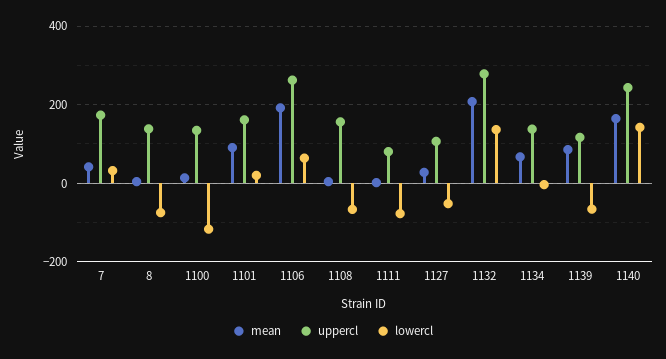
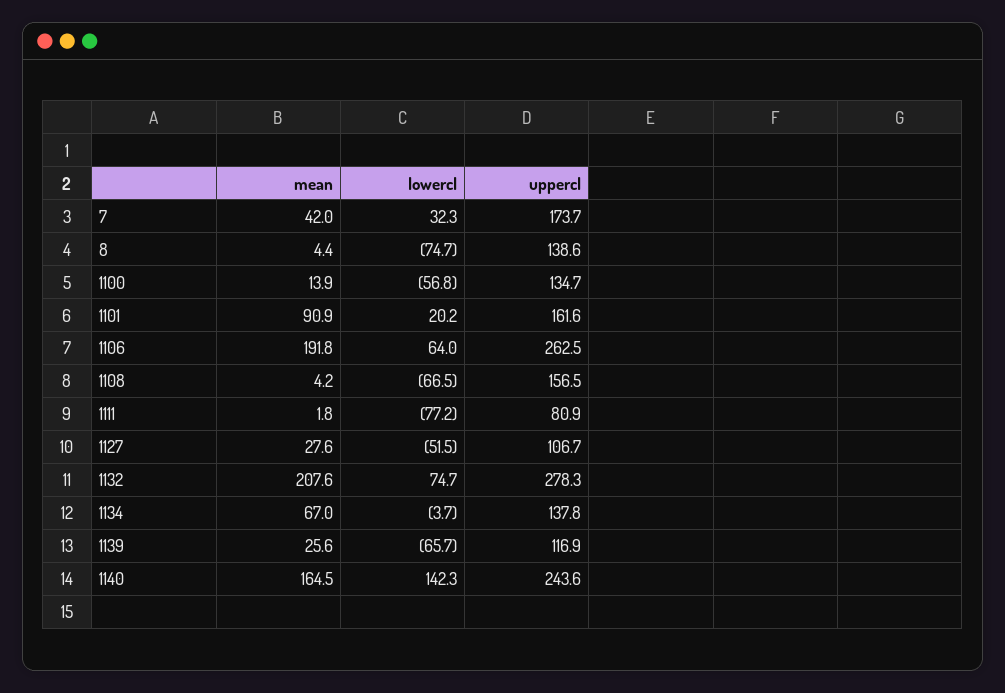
  {
    "mean": {
      "7": 42,
      "8": 4.4,
      "1100": 13.9,
      "1101": 90.9,
      "1106": 191.8,
      "1108": 4.2,
      "1111": 1.8,
      "1127": 27.6,
      "1132": 207.6,
      "1134": 67,
-     "1139": 80,
+     "1139": 25.6,
      "1140": 164.5
    },
    "uppercl": {
      "7": 173.7,
      "8": 138.6,
      "1100": 134.7,
      "1101": 161.6,
      "1106": 262.5,
      "1108": 156.5,
      "1111": 80.9,
      "1127": 106.7,
      "1132": 278.3,
      "1134": 137.8,
      "1139": 116.9,
      "1140": 243.6
    },
    "lowercl": {
      "7": 32.3,
      "8": -74.7,
-     "1100": -120,
+     "1100": -56.8,
      "1101": 20.2,
      "1106": 64,
      "1108": -66.5,
      "1111": -77.2,
      "1127": -51.5,
-     "1132": 140,
+     "1132": 74.7,
      "1134": -3.7,
      "1139": -65.7,
      "1140": 142.3
    }
  }

